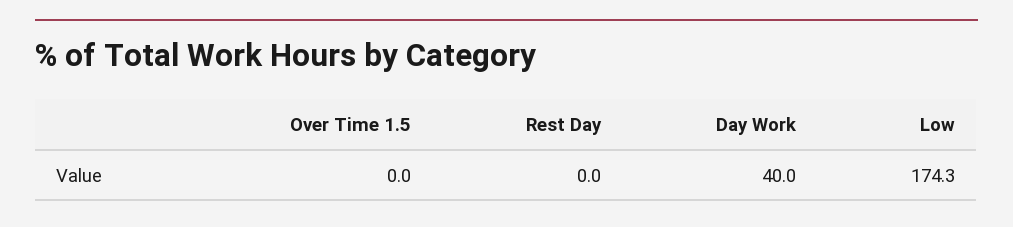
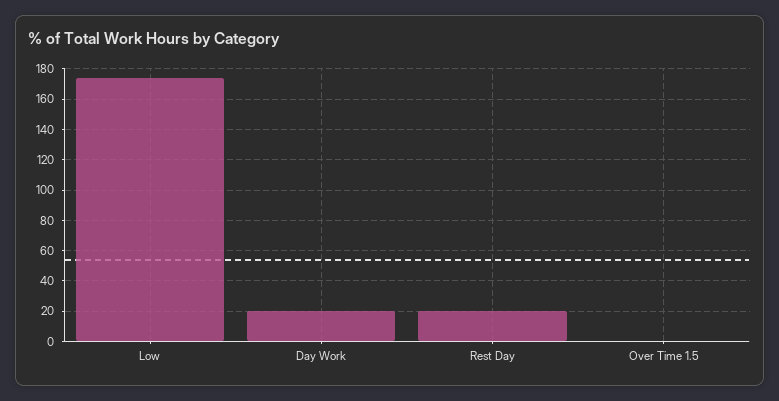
  {
    "Over Time 1.5": 0,
-   "Rest Day": 0,
+   "Rest Day": 20,
-   "Day Work": 40,
+   "Day Work": 20,
    "Low": 174.3
  }

